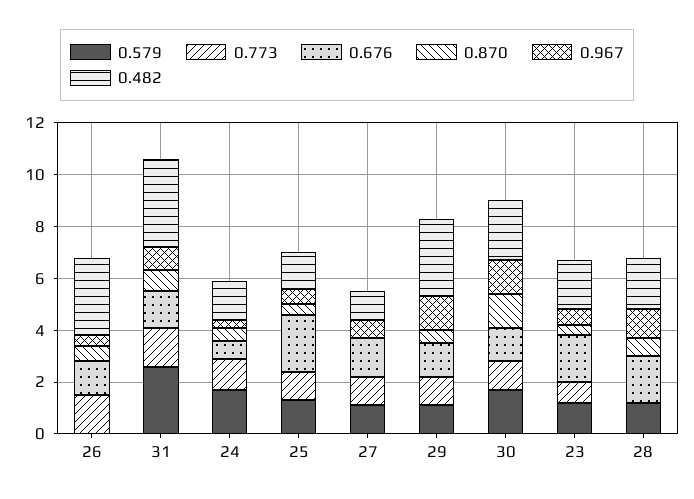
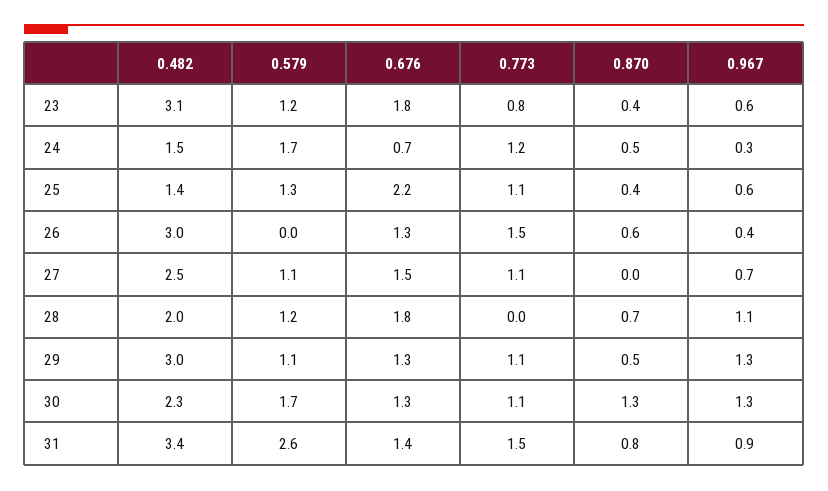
  {
    "0.579": {
      "26": 0,
      "31": 2.6,
      "24": 1.7,
      "25": 1.3,
      "27": 1.1,
      "29": 1.1,
      "30": 1.7,
      "23": 1.2,
      "28": 1.2
    },
    "0.773": {
      "26": 1.5,
      "31": 1.5,
      "24": 1.2,
      "25": 1.1,
      "27": 1.1,
      "29": 1.1,
      "30": 1.1,
      "23": 0.8,
      "28": 0
    },
    "0.676": {
      "26": 1.3,
      "31": 1.4,
      "24": 0.7,
      "25": 2.2,
      "27": 1.5,
      "29": 1.3,
      "30": 1.3,
      "23": 1.8,
      "28": 1.8
    },
    "0.870": {
      "26": 0.6,
      "31": 0.8,
      "24": 0.5,
      "25": 0.4,
      "27": 0,
      "29": 0.5,
      "30": 1.3,
      "23": 0.4,
      "28": 0.7
    },
    "0.967": {
      "26": 0.4,
      "31": 0.9,
      "24": 0.3,
      "25": 0.6,
      "27": 0.7,
      "29": 1.3,
      "30": 1.3,
      "23": 0.6,
      "28": 1.1
    },
    "0.482": {
      "26": 3,
      "31": 3.4,
      "24": 1.5,
      "25": 1.4,
-     "27": 1,
+     "27": 2.5,
      "29": 3,
      "30": 2.3,
-     "23": 2,
+     "23": 3.1,
      "28": 2
    }
  }

